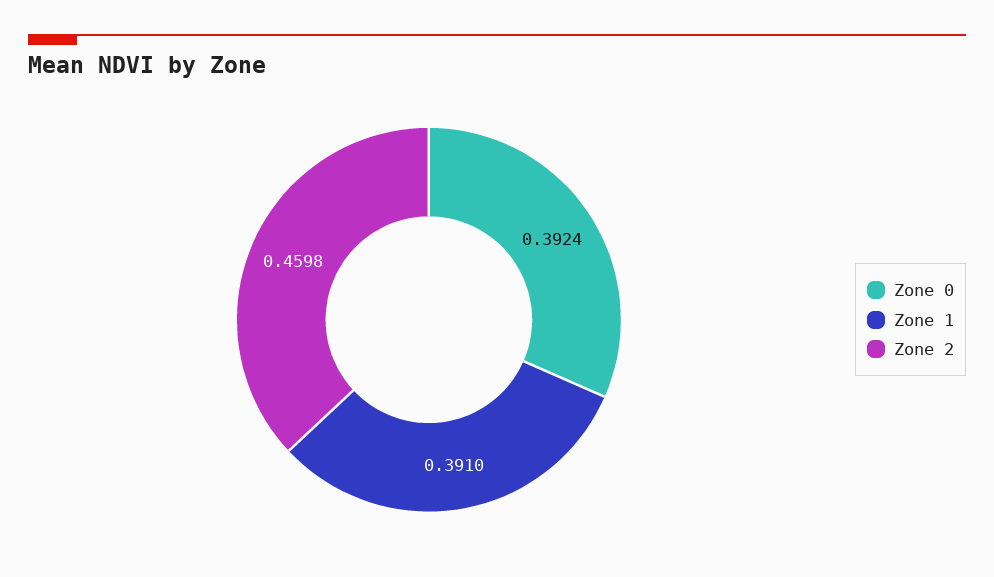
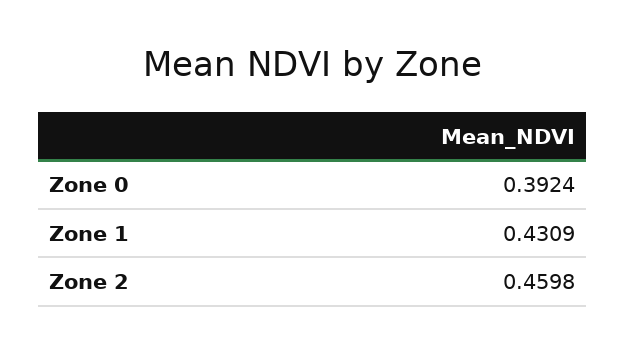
  {
    "Zone 0": 0.3924,
-   "Zone 1": 0.391,
+   "Zone 1": 0.4309,
    "Zone 2": 0.4598
  }

